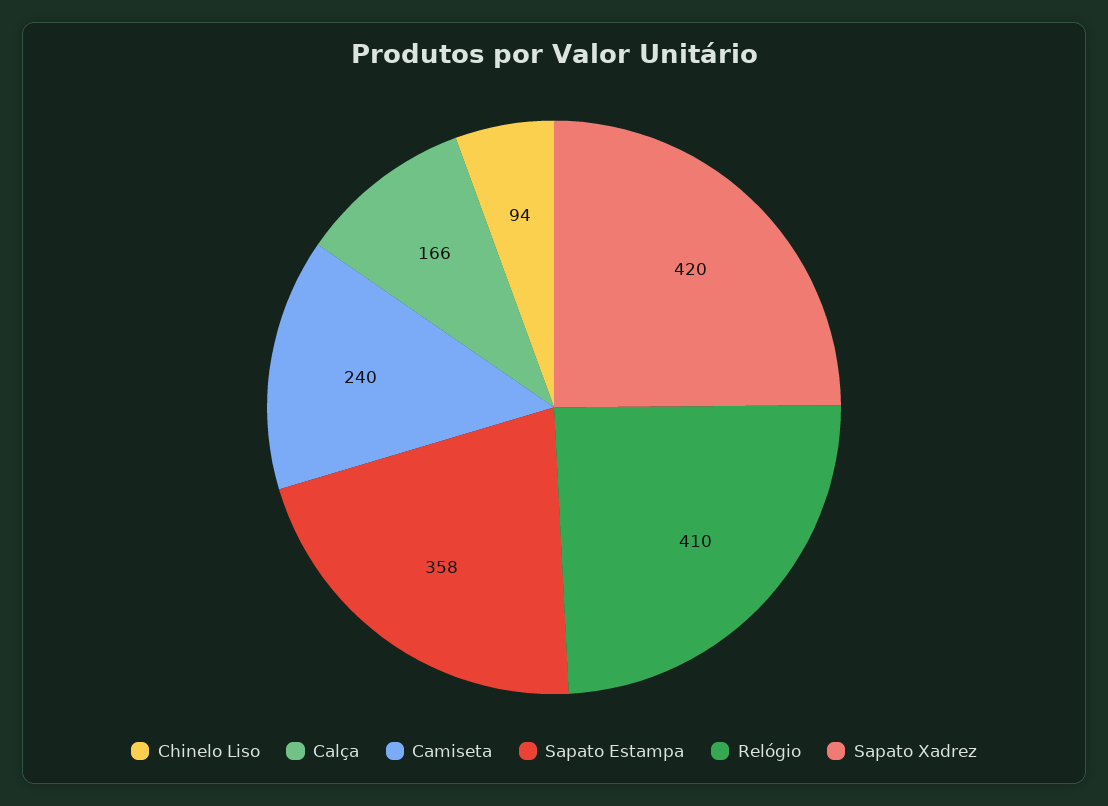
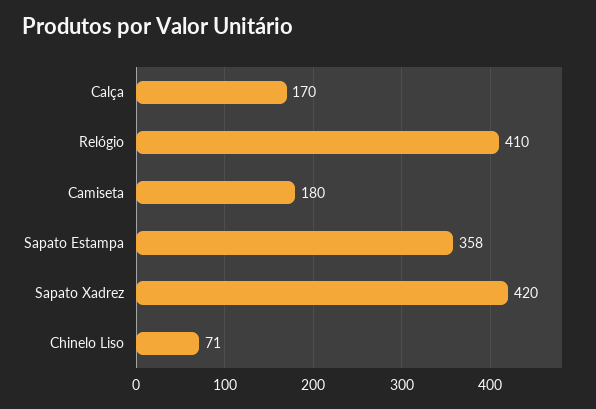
  {
-   "Chinelo Liso": 94,
+   "Chinelo Liso": 71,
-   "Calça": 166,
+   "Calça": 170,
-   "Camiseta": 240,
+   "Camiseta": 180,
    "Sapato Estampa": 358,
    "Relógio": 410,
    "Sapato Xadrez": 420
  }

